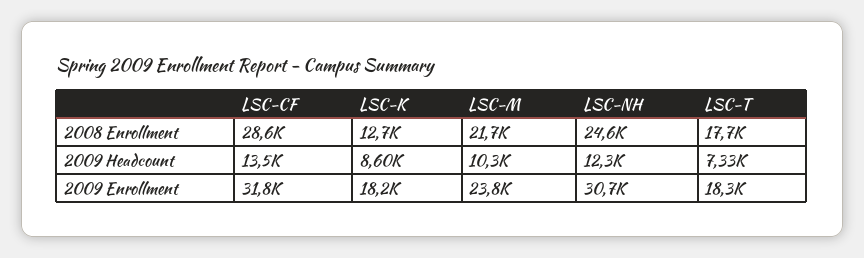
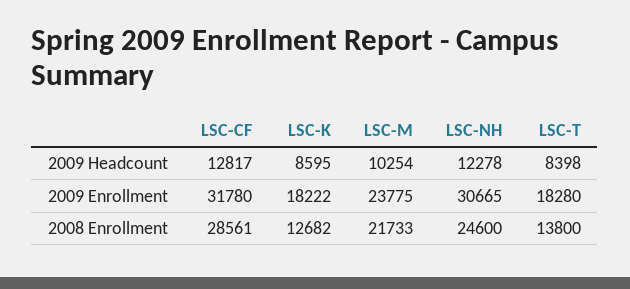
  {
    "LSC-CF": {
      "2008 Enrollment": 28561,
-     "2009 Headcount": 13500,
+     "2009 Headcount": 12817,
      "2009 Enrollment": 31780
    },
    "LSC-K": {
      "2008 Enrollment": 12682,
      "2009 Headcount": 8595,
      "2009 Enrollment": 18222
    },
    "LSC-M": {
      "2008 Enrollment": 21733,
      "2009 Headcount": 10254,
      "2009 Enrollment": 23775
    },
    "LSC-NH": {
      "2008 Enrollment": 24600,
      "2009 Headcount": 12278,
      "2009 Enrollment": 30665
    },
    "LSC-T": {
-     "2008 Enrollment": 17700,
+     "2008 Enrollment": 13800,
-     "2009 Headcount": 7330,
+     "2009 Headcount": 8398,
      "2009 Enrollment": 18280
    }
  }

